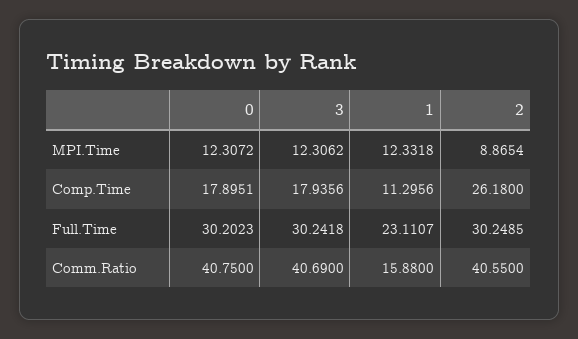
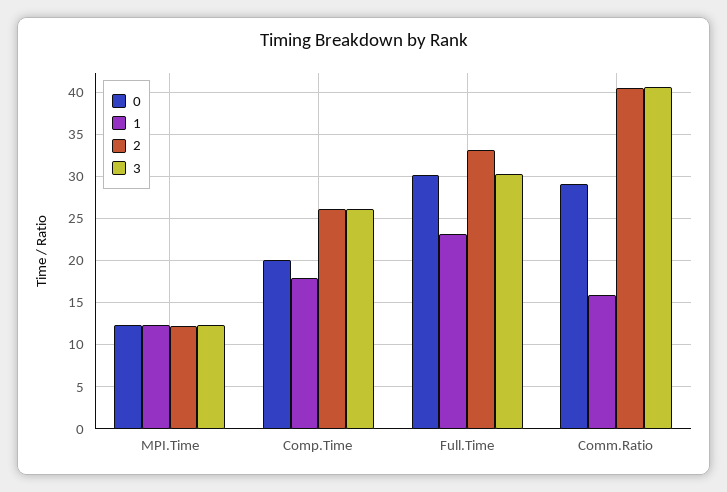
  {
    "0": {
      "MPI.Time": 12.3072,
-     "Comp.Time": 17.8951,
+     "Comp.Time": 20,
      "Full.Time": 30.2023,
-     "Comm.Ratio": 40.75
+     "Comm.Ratio": 29
    },
    "3": {
      "MPI.Time": 12.3062,
-     "Comp.Time": 17.9356,
+     "Comp.Time": 26,
      "Full.Time": 30.2418,
      "Comm.Ratio": 40.69
    },
    "1": {
      "MPI.Time": 12.3318,
-     "Comp.Time": 11.2956,
+     "Comp.Time": 18,
      "Full.Time": 23.1107,
      "Comm.Ratio": 15.88
    },
    "2": {
-     "MPI.Time": 8.8654,
+     "MPI.Time": 12,
      "Comp.Time": 26.18,
-     "Full.Time": 30.2485,
+     "Full.Time": 33,
      "Comm.Ratio": 40.55
    }
  }

